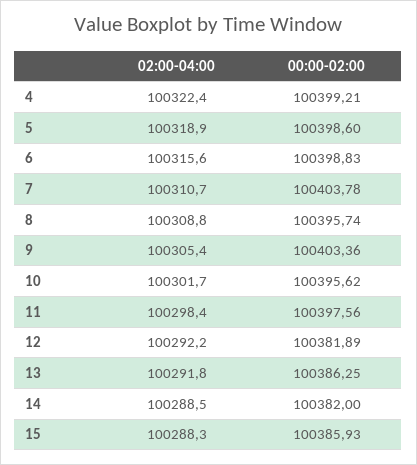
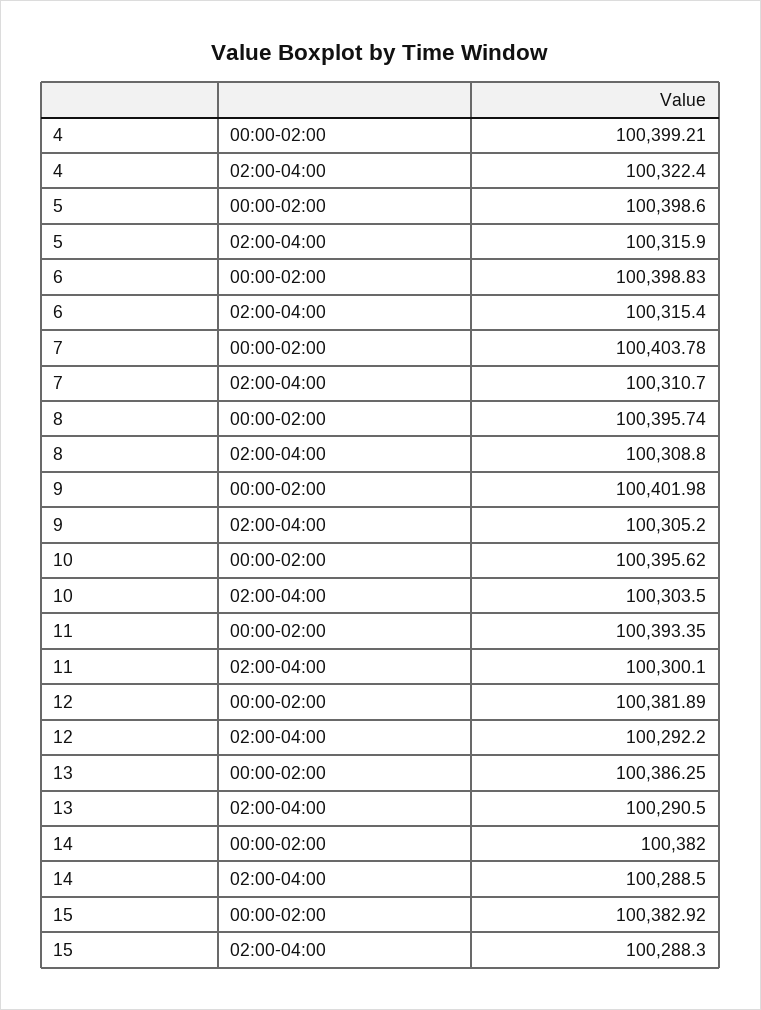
  {
    "02:00-04:00": {
      "4": 100322.4,
-     "5": 100318.9,
+     "5": 100315.9,
-     "6": 100315.6,
+     "6": 100315.4,
      "7": 100310.7,
      "8": 100308.8,
-     "9": 100305.4,
+     "9": 100305.2,
-     "10": 100301.7,
+     "10": 100303.5,
-     "11": 100298.4,
+     "11": 100300.1,
      "12": 100292.2,
-     "13": 100291.8,
+     "13": 100290.5,
      "14": 100288.5,
      "15": 100288.3
    },
    "00:00-02:00": {
      "4": 100399.21,
      "5": 100398.6,
      "6": 100398.83,
      "7": 100403.78,
      "8": 100395.74,
-     "9": 100403.36,
+     "9": 100401.98,
      "10": 100395.62,
-     "11": 100397.56,
+     "11": 100393.35,
      "12": 100381.89,
      "13": 100386.25,
      "14": 100382,
-     "15": 100385.93
+     "15": 100382.92
    }
  }

